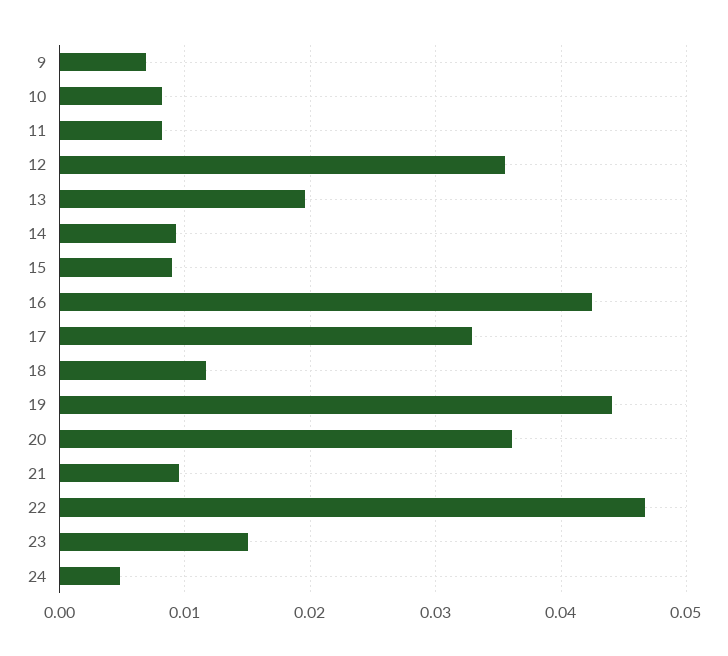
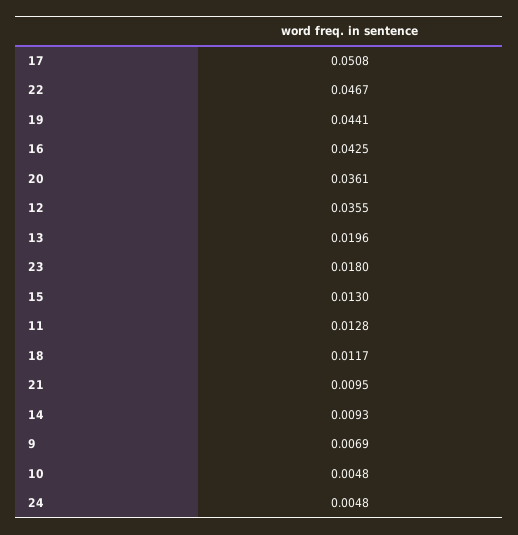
  {
    "9": 0.0069,
-   "10": 0.008,
+   "10": 0.0048,
-   "11": 0.008,
+   "11": 0.0128,
    "12": 0.0355,
    "13": 0.0196,
    "14": 0.0093,
-   "15": 0.009,
+   "15": 0.013,
    "16": 0.0425,
-   "17": 0.033,
+   "17": 0.0508,
    "18": 0.0117,
    "19": 0.0441,
    "20": 0.0361,
    "21": 0.0095,
    "22": 0.0467,
-   "23": 0.015,
+   "23": 0.018,
    "24": 0.0048
  }

